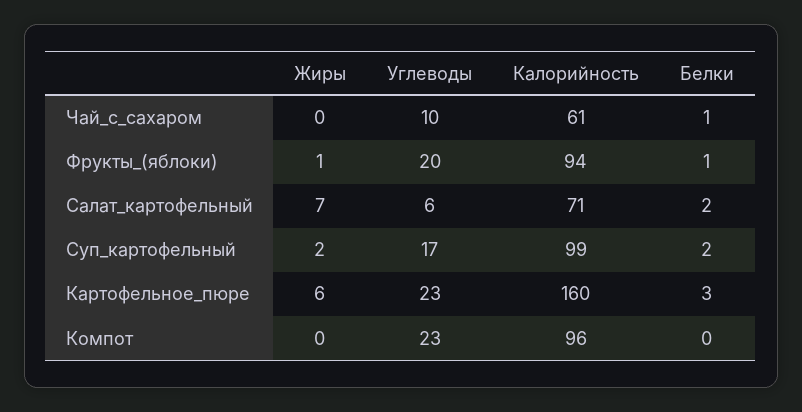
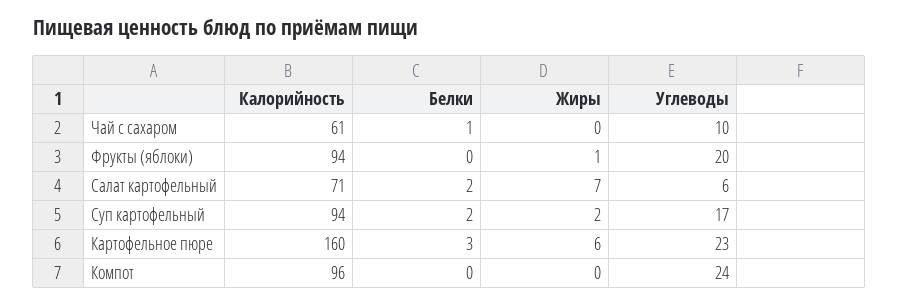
  {
    "Жиры": {
      "Чай_с_сахаром": 0,
      "Фрукты_(яблоки)": 1,
      "Салат_картофельный": 7,
      "Суп_картофельный": 2,
      "Картофельное_пюре": 6,
      "Компот": 0
    },
    "Углеводы": {
      "Чай_с_сахаром": 10,
      "Фрукты_(яблоки)": 20,
      "Салат_картофельный": 6,
      "Суп_картофельный": 17,
      "Картофельное_пюре": 23,
-     "Компот": 23
+     "Компот": 24
    },
    "Калорийность": {
      "Чай_с_сахаром": 61,
      "Фрукты_(яблоки)": 94,
      "Салат_картофельный": 71,
-     "Суп_картофельный": 99,
+     "Суп_картофельный": 94,
      "Картофельное_пюре": 160,
      "Компот": 96
    },
    "Белки": {
      "Чай_с_сахаром": 1,
-     "Фрукты_(яблоки)": 1,
+     "Фрукты_(яблоки)": 0,
      "Салат_картофельный": 2,
      "Суп_картофельный": 2,
      "Картофельное_пюре": 3,
      "Компот": 0
    }
  }

